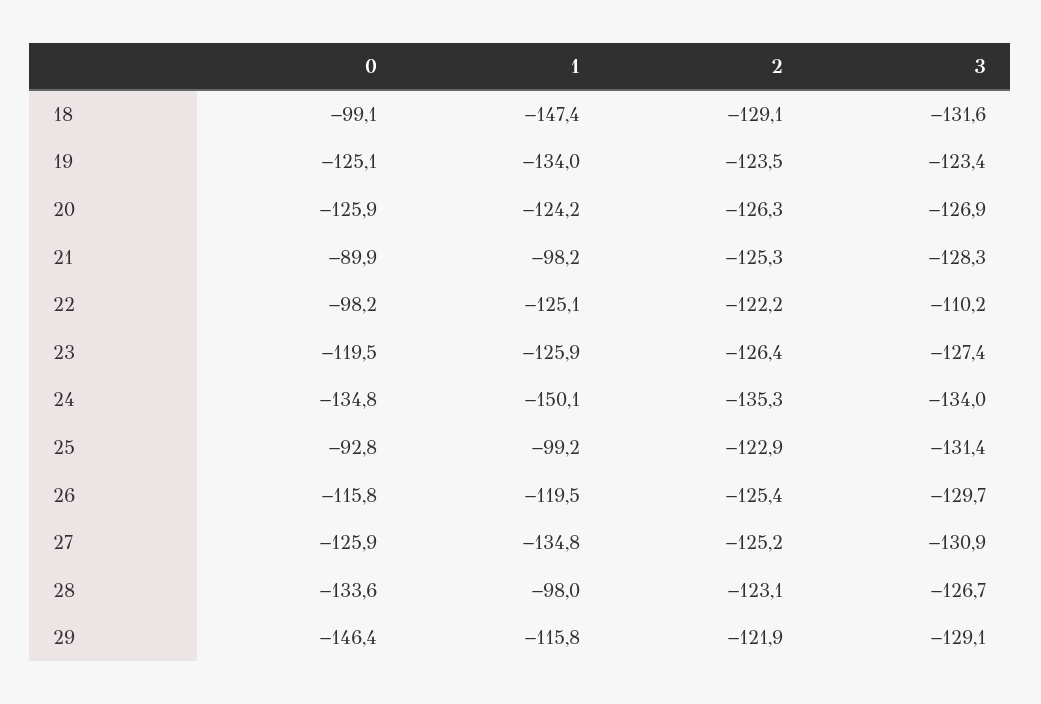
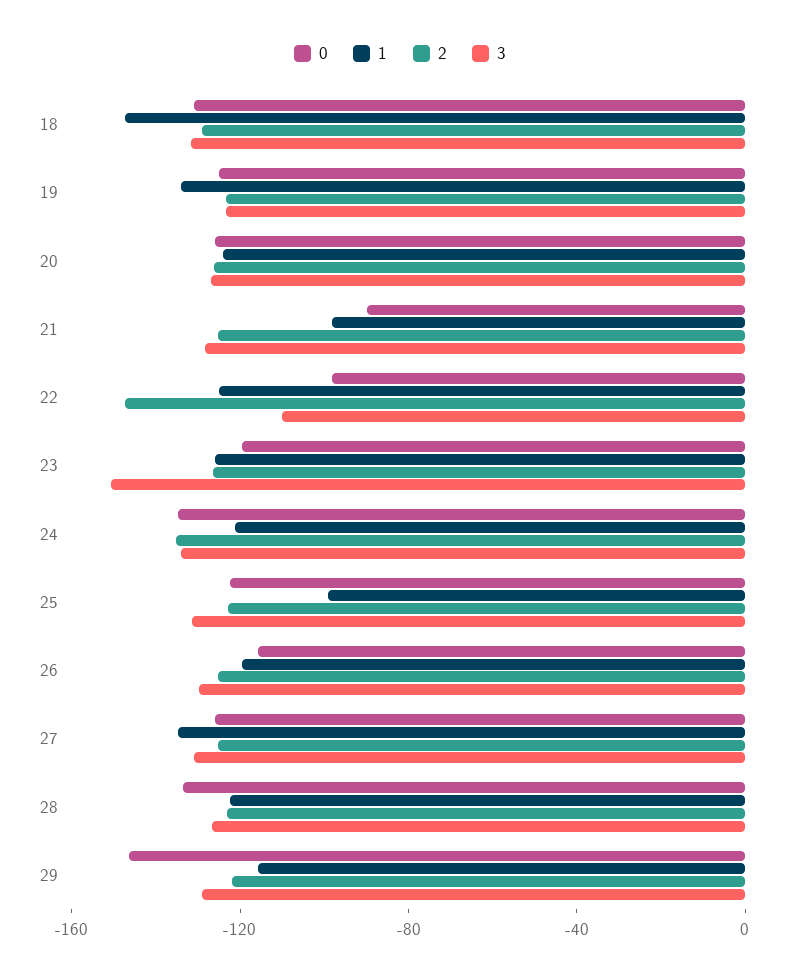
  {
    "0": {
-     "18": -99.1,
+     "18": -130,
      "19": -125.1,
      "20": -125.9,
      "21": -89.9,
      "22": -98.2,
      "23": -119.5,
      "24": -134.8,
-     "25": -92.8,
+     "25": -120,
      "26": -115.8,
      "27": -125.9,
      "28": -133.6,
      "29": -146.4
    },
    "1": {
      "18": -147.4,
      "19": -134,
      "20": -124.2,
      "21": -98.2,
      "22": -125.1,
      "23": -125.9,
-     "24": -150.1,
+     "24": -120,
      "25": -99.2,
      "26": -119.5,
      "27": -134.8,
-     "28": -98,
+     "28": -120,
      "29": -115.8
    },
    "2": {
      "18": -129.1,
      "19": -123.5,
      "20": -126.3,
      "21": -125.3,
-     "22": -122.2,
+     "22": -150,
      "23": -126.4,
      "24": -135.3,
      "25": -122.9,
      "26": -125.4,
      "27": -125.2,
      "28": -123.1,
      "29": -121.9
    },
    "3": {
      "18": -131.6,
      "19": -123.4,
      "20": -126.9,
      "21": -128.3,
      "22": -110.2,
-     "23": -127.4,
+     "23": -150,
      "24": -134,
      "25": -131.4,
      "26": -129.7,
      "27": -130.9,
      "28": -126.7,
      "29": -129.1
    }
  }

